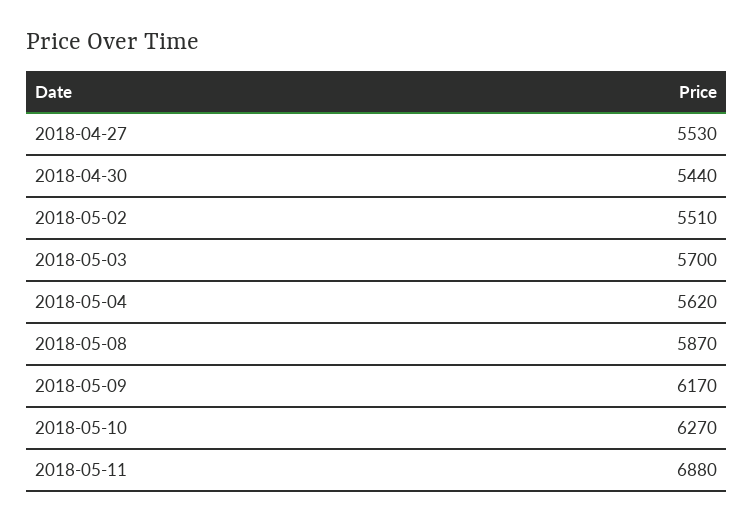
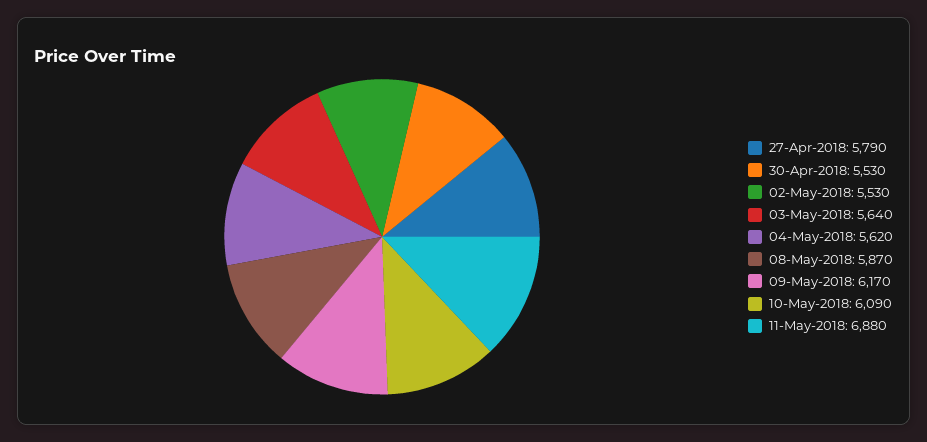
  {
-   "2018-04-27": 5530,
+   "2018-04-27": 5790,
-   "2018-04-30": 5440,
+   "2018-04-30": 5530,
-   "2018-05-02": 5510,
+   "2018-05-02": 5530,
-   "2018-05-03": 5700,
+   "2018-05-03": 5640,
    "2018-05-04": 5620,
    "2018-05-08": 5870,
    "2018-05-09": 6170,
-   "2018-05-10": 6270,
+   "2018-05-10": 6090,
    "2018-05-11": 6880
  }

